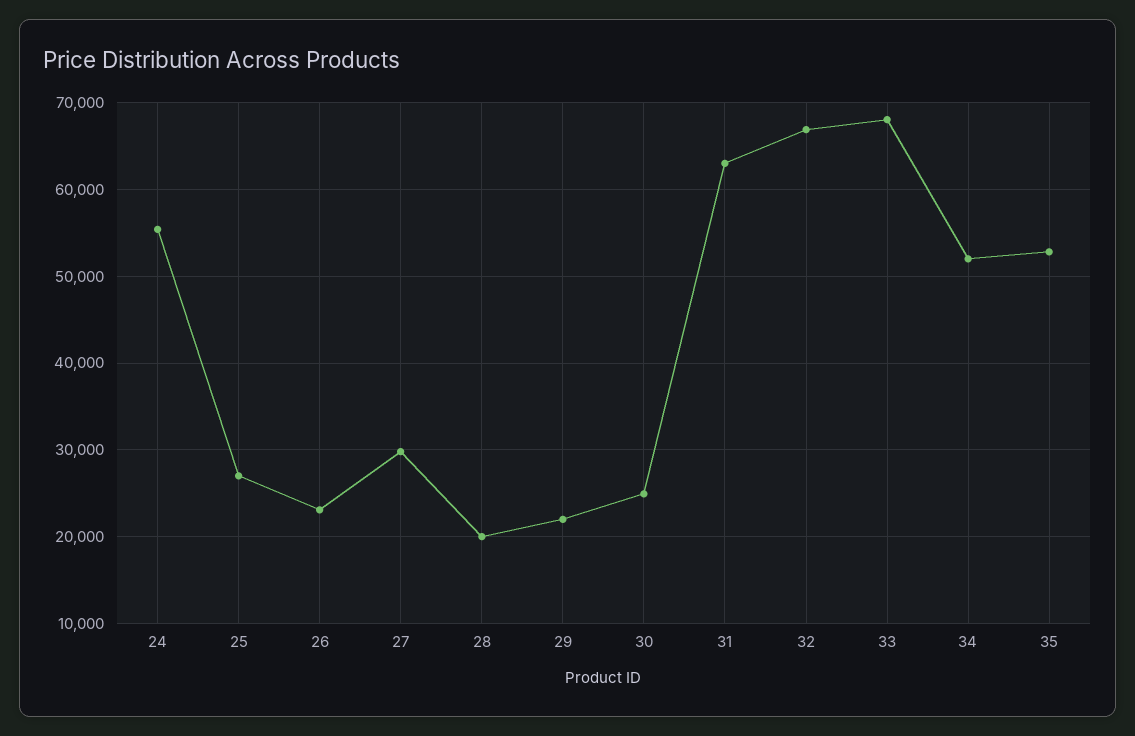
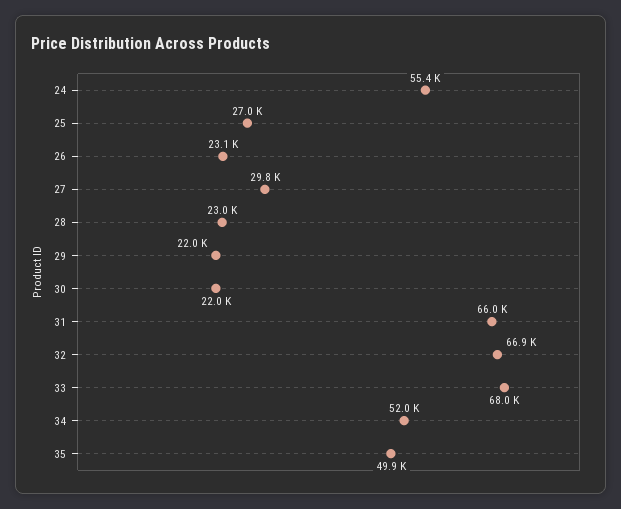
  {
    "24": 55400,
    "25": 27000,
    "26": 23100,
    "27": 29800,
-   "28": 20000,
+   "28": 23000,
    "29": 22000,
-   "30": 25000,
+   "30": 22000,
-   "31": 63000,
+   "31": 66000,
    "32": 66900,
    "33": 68000,
    "34": 52000,
-   "35": 53000
+   "35": 49900
  }

